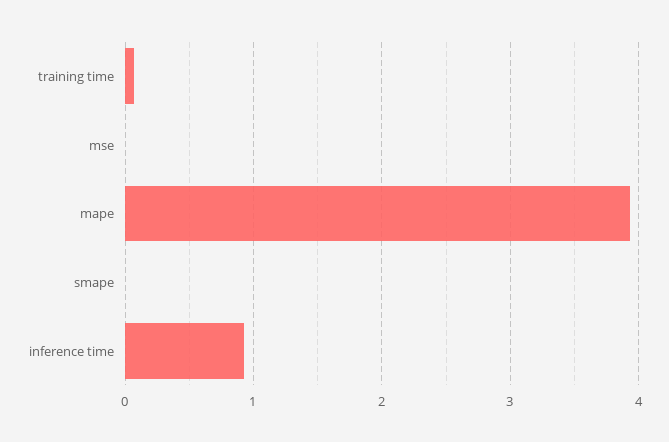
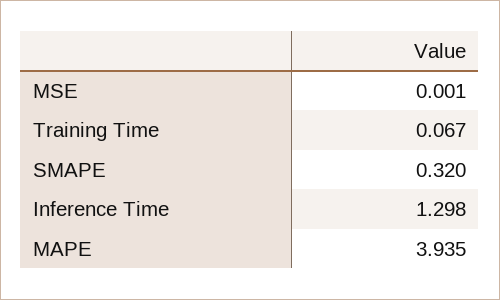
  {
    "training time": 0.067,
    "mse": 0.001,
    "mape": 3.935,
-   "smape": 0,
+   "smape": 0.32,
-   "inference time": 0.9
+   "inference time": 1.298
  }

